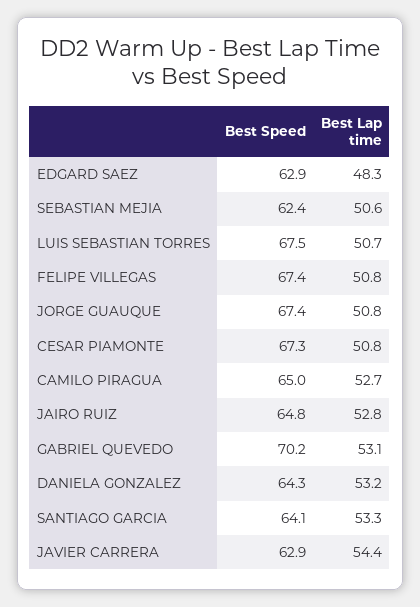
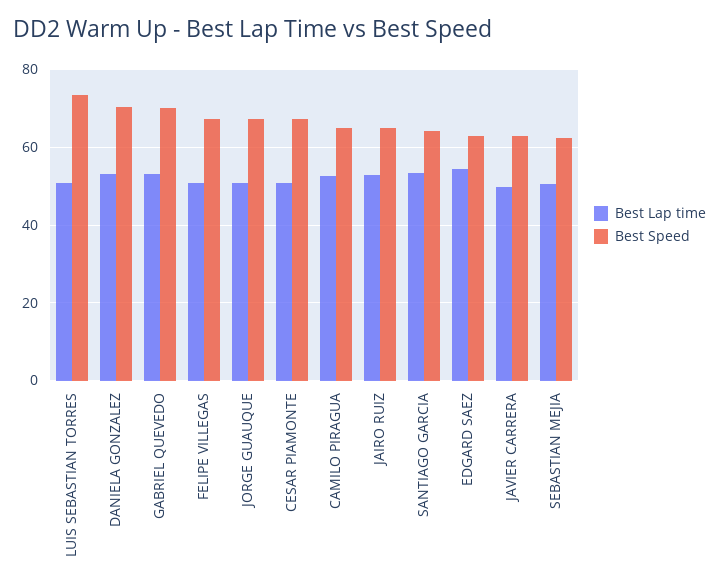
  {
    "Best Speed": {
      "EDGARD SAEZ": 62.9,
      "SEBASTIAN MEJIA": 62.4,
-     "LUIS SEBASTIAN TORRES": 67.5,
+     "LUIS SEBASTIAN TORRES": 74,
      "FELIPE VILLEGAS": 67.4,
      "JORGE GUAUQUE": 67.4,
      "CESAR PIAMONTE": 67.3,
      "CAMILO PIRAGUA": 65,
      "JAIRO RUIZ": 64.8,
      "GABRIEL QUEVEDO": 70.2,
-     "DANIELA GONZALEZ": 64.3,
+     "DANIELA GONZALEZ": 70,
      "SANTIAGO GARCIA": 64.1,
      "JAVIER CARRERA": 62.9
    },
    "Best Lap time": {
-     "EDGARD SAEZ": 48.3,
+     "EDGARD SAEZ": 54,
      "SEBASTIAN MEJIA": 50.6,
      "LUIS SEBASTIAN TORRES": 50.7,
      "FELIPE VILLEGAS": 50.8,
      "JORGE GUAUQUE": 50.8,
      "CESAR PIAMONTE": 50.8,
      "CAMILO PIRAGUA": 52.7,
      "JAIRO RUIZ": 52.8,
      "GABRIEL QUEVEDO": 53.1,
      "DANIELA GONZALEZ": 53.2,
      "SANTIAGO GARCIA": 53.3,
-     "JAVIER CARRERA": 54.4
+     "JAVIER CARRERA": 50
    }
  }

